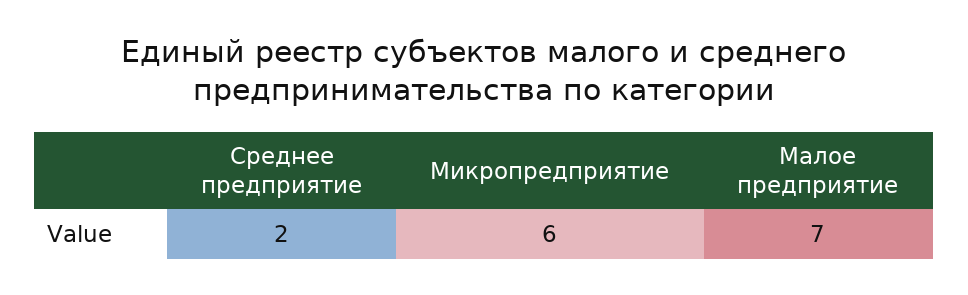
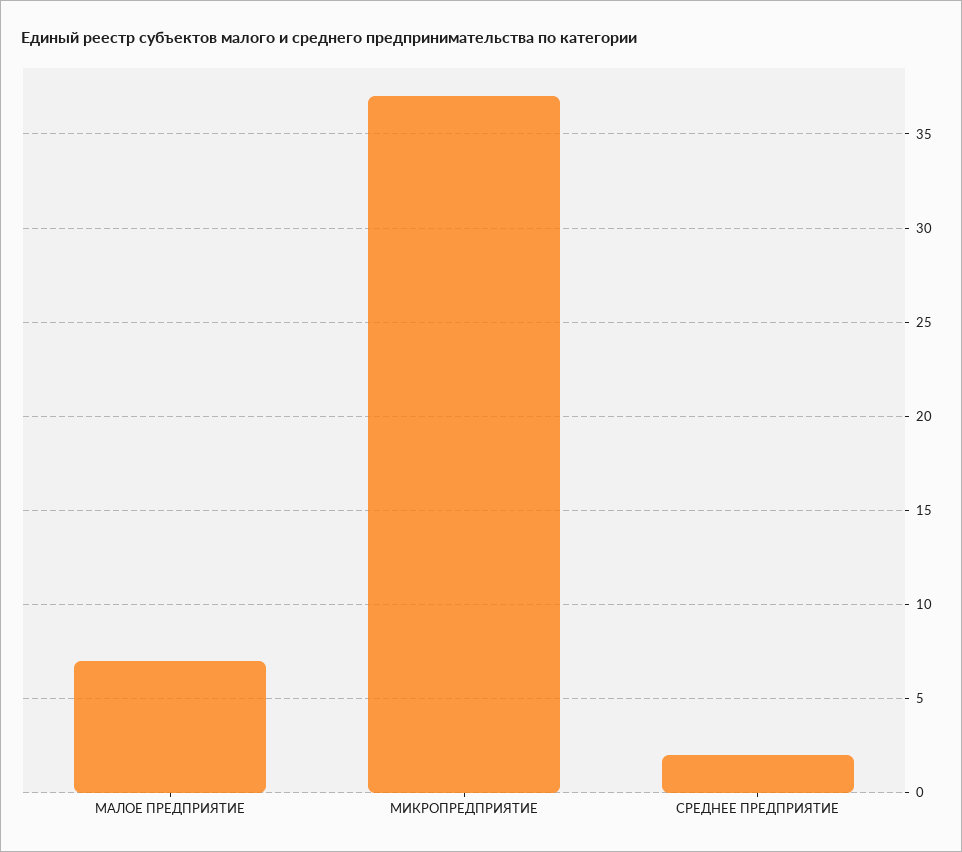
  {
    "Среднее предприятие": 2,
-   "Микропредприятие": 6,
+   "Микропредприятие": 37,
    "Малое предприятие": 7
  }

